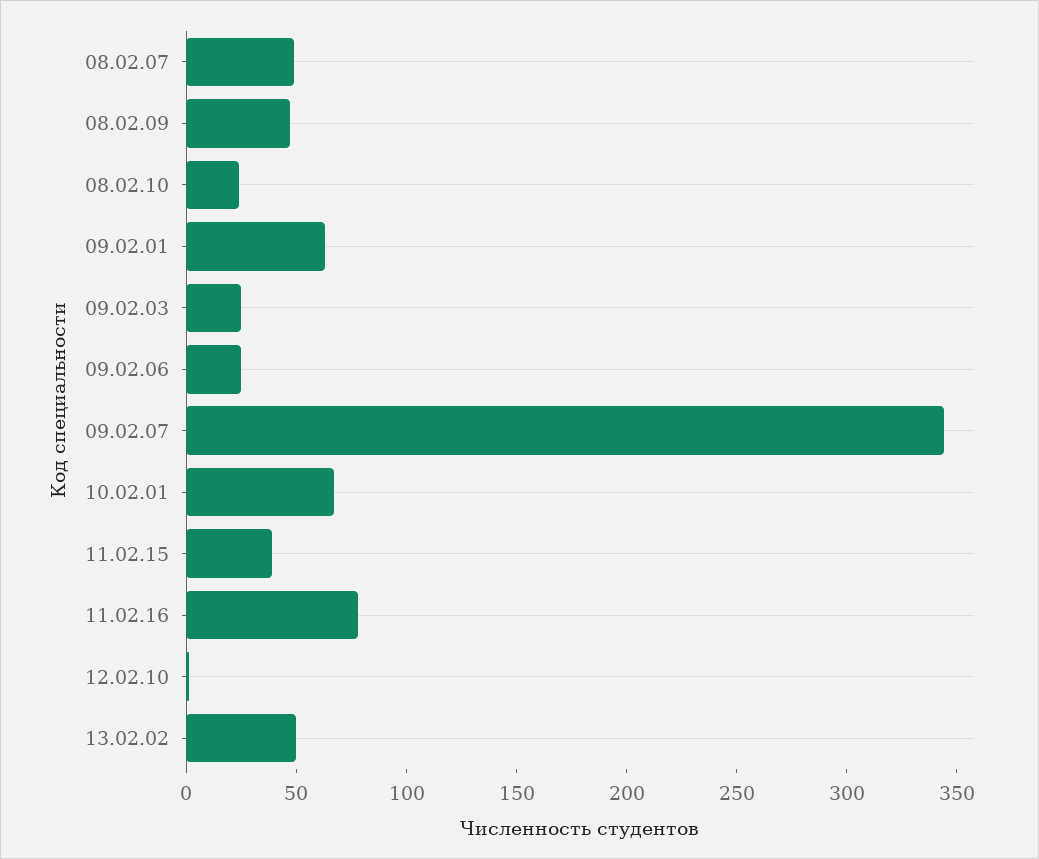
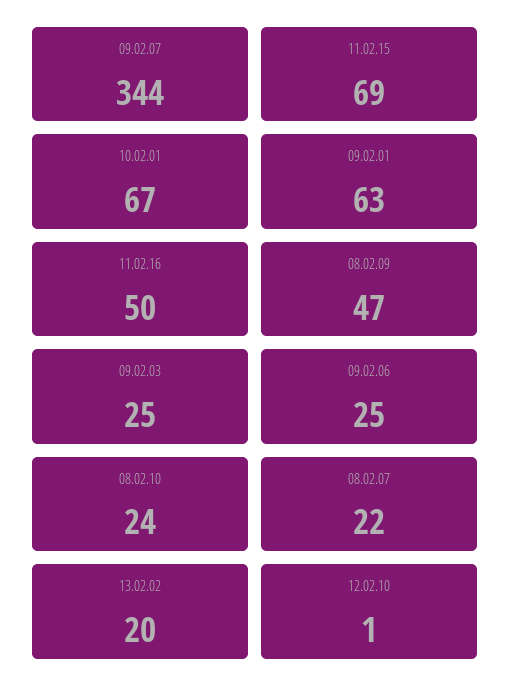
  {
-   "08.02.07": 50,
+   "08.02.07": 22,
    "08.02.09": 47,
    "08.02.10": 24,
    "09.02.01": 63,
    "09.02.03": 25,
    "09.02.06": 25,
    "09.02.07": 344,
    "10.02.01": 67,
-   "11.02.15": 40,
+   "11.02.15": 69,
-   "11.02.16": 80,
+   "11.02.16": 50,
    "12.02.10": 1,
-   "13.02.02": 50
+   "13.02.02": 20
  }

